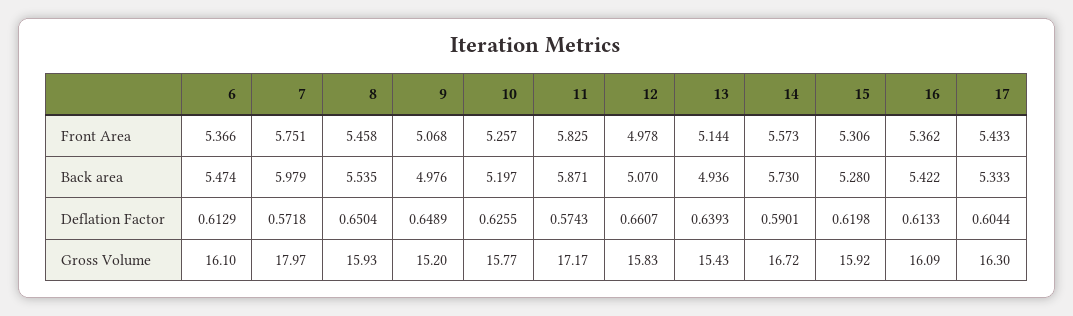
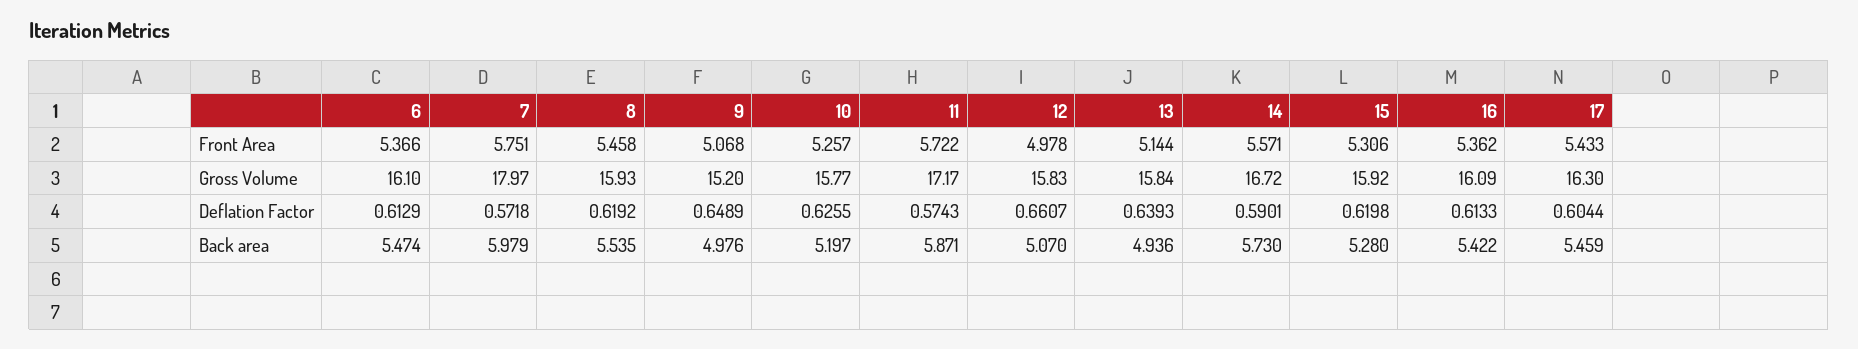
  {
    "6": {
      "Front Area": 5.366,
      "Back area": 5.474,
      "Deflation Factor": 0.6129,
      "Gross Volume": 16.1
    },
    "7": {
      "Front Area": 5.751,
      "Back area": 5.979,
      "Deflation Factor": 0.5718,
      "Gross Volume": 17.97
    },
    "8": {
      "Front Area": 5.458,
      "Back area": 5.535,
-     "Deflation Factor": 0.6504,
+     "Deflation Factor": 0.6192,
      "Gross Volume": 15.93
    },
    "9": {
      "Front Area": 5.068,
      "Back area": 4.976,
      "Deflation Factor": 0.6489,
      "Gross Volume": 15.2
    },
    "10": {
      "Front Area": 5.257,
      "Back area": 5.197,
      "Deflation Factor": 0.6255,
      "Gross Volume": 15.77
    },
    "11": {
-     "Front Area": 5.825,
+     "Front Area": 5.722,
      "Back area": 5.871,
      "Deflation Factor": 0.5743,
      "Gross Volume": 17.17
    },
    "12": {
      "Front Area": 4.978,
      "Back area": 5.07,
      "Deflation Factor": 0.6607,
      "Gross Volume": 15.83
    },
    "13": {
      "Front Area": 5.144,
      "Back area": 4.936,
      "Deflation Factor": 0.6393,
-     "Gross Volume": 15.43
+     "Gross Volume": 15.84
    },
    "14": {
-     "Front Area": 5.573,
+     "Front Area": 5.571,
      "Back area": 5.73,
      "Deflation Factor": 0.5901,
      "Gross Volume": 16.72
    },
    "15": {
      "Front Area": 5.306,
      "Back area": 5.28,
      "Deflation Factor": 0.6198,
      "Gross Volume": 15.92
    },
    "16": {
      "Front Area": 5.362,
      "Back area": 5.422,
      "Deflation Factor": 0.6133,
      "Gross Volume": 16.09
    },
    "17": {
      "Front Area": 5.433,
-     "Back area": 5.333,
+     "Back area": 5.459,
      "Deflation Factor": 0.6044,
      "Gross Volume": 16.3
    }
  }

